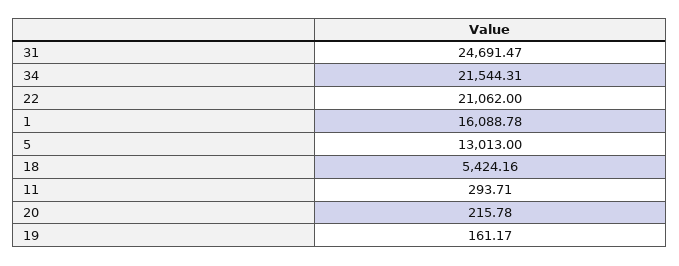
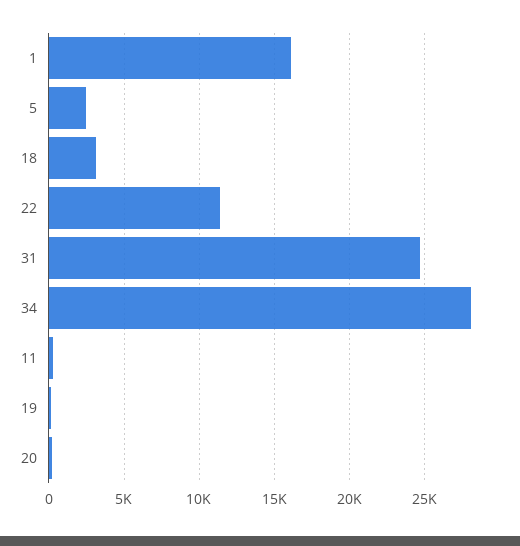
  {
    "31": 24691.47,
-   "34": 21544.31,
+   "34": 28000,
-   "22": 21062,
+   "22": 11500,
    "1": 16088.78,
-   "5": 13013,
+   "5": 2500,
-   "18": 5424.16,
+   "18": 3000,
    "11": 293.71,
    "20": 215.78,
    "19": 161.17
  }

